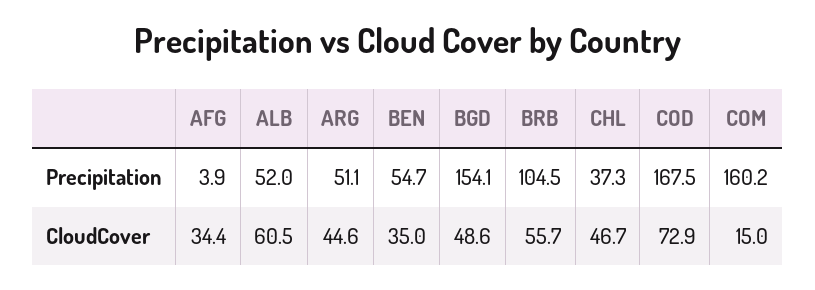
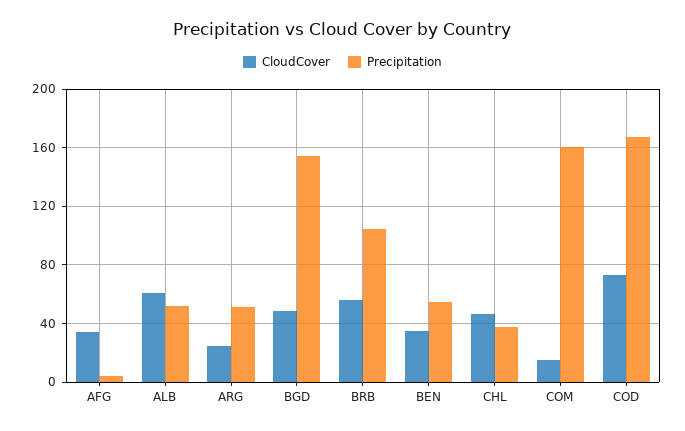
  {
    "Precipitation": {
      "AFG": 3.9,
      "ALB": 52,
      "ARG": 51.1,
      "BEN": 54.7,
      "BGD": 154.1,
      "BRB": 104.5,
      "CHL": 37.3,
      "COD": 167.5,
      "COM": 160.2
    },
    "CloudCover": {
      "AFG": 34.4,
      "ALB": 60.5,
-     "ARG": 44.6,
+     "ARG": 25,
      "BEN": 35,
      "BGD": 48.6,
      "BRB": 55.7,
      "CHL": 46.7,
      "COD": 72.9,
      "COM": 15
    }
  }

